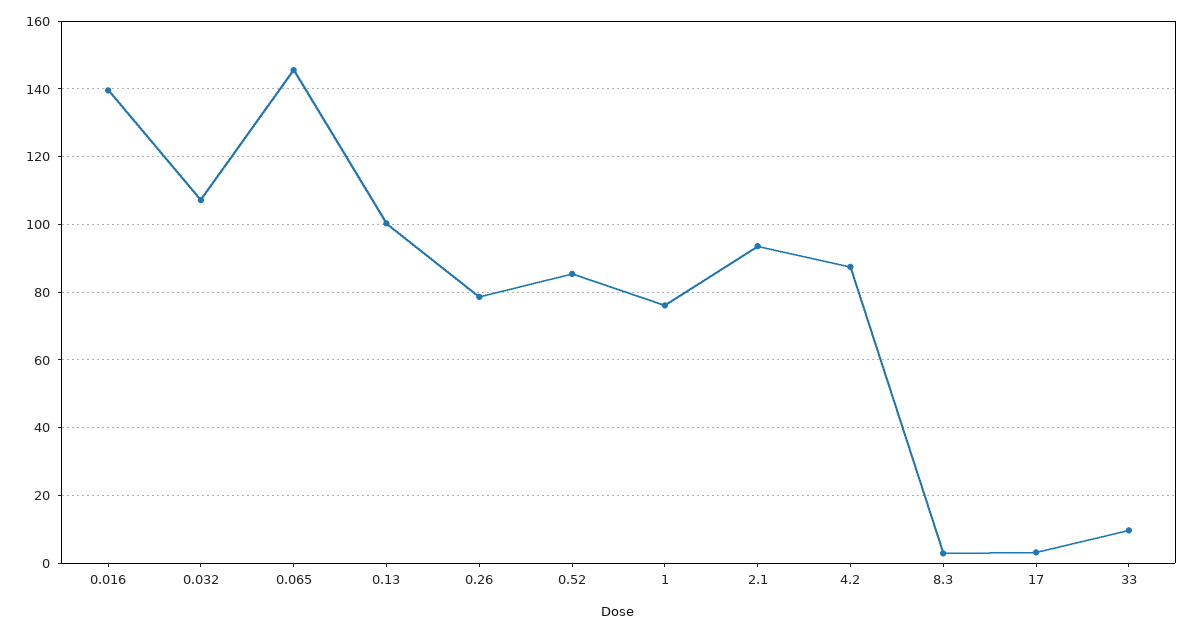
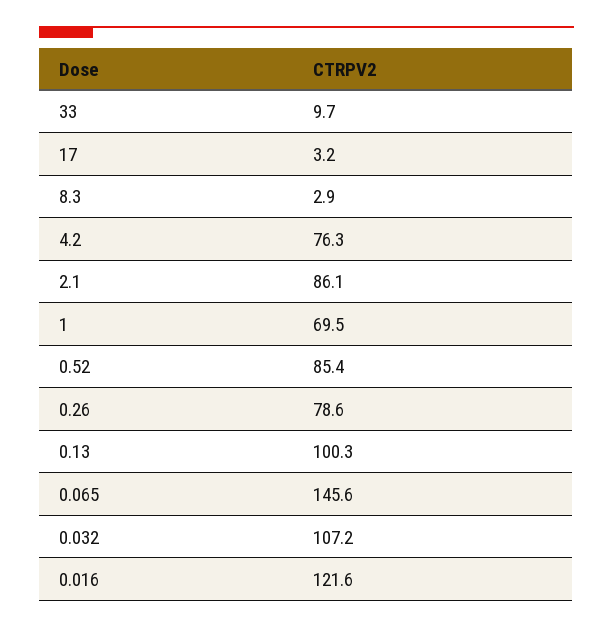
  {
-   "0.016": 140,
+   "0.016": 121.6,
    "0.032": 107.2,
    "0.065": 145.6,
    "0.13": 100.3,
    "0.26": 78.6,
    "0.52": 85.4,
-   "1": 76,
+   "1": 69.5,
-   "2.1": 94,
+   "2.1": 86.1,
-   "4.2": 88,
+   "4.2": 76.3,
    "8.3": 2.9,
    "17": 3.2,
    "33": 9.7
  }

